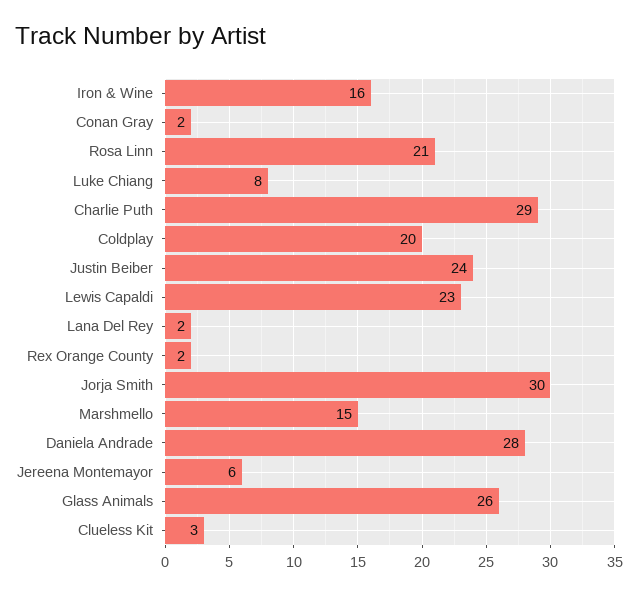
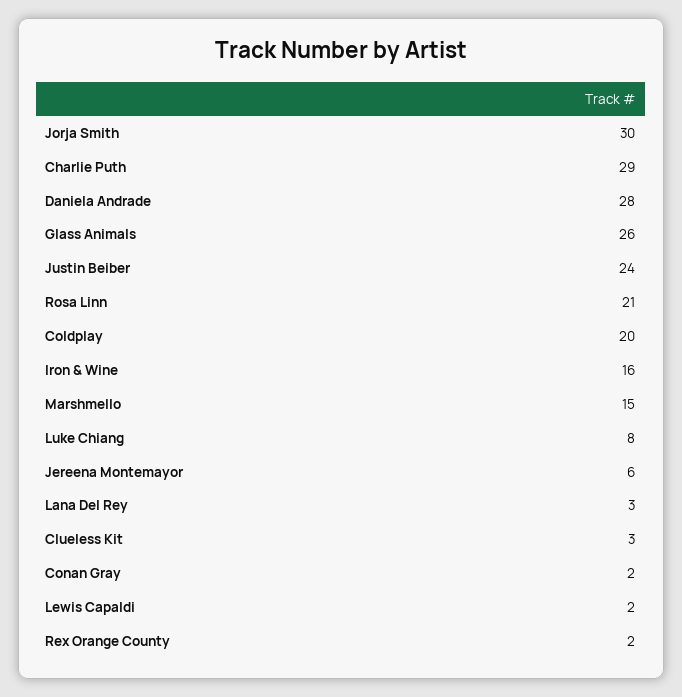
  {
    "Iron & Wine": 16,
    "Conan Gray": 2,
    "Rosa Linn": 21,
    "Luke Chiang": 8,
    "Charlie Puth": 29,
    "Coldplay": 20,
    "Justin Beiber": 24,
-   "Lewis Capaldi": 23,
+   "Lewis Capaldi": 2,
-   "Lana Del Rey": 2,
+   "Lana Del Rey": 3,
    "Rex Orange County": 2,
    "Jorja Smith": 30,
    "Marshmello": 15,
    "Daniela Andrade": 28,
    "Jereena Montemayor": 6,
    "Glass Animals": 26,
    "Clueless Kit": 3
  }

